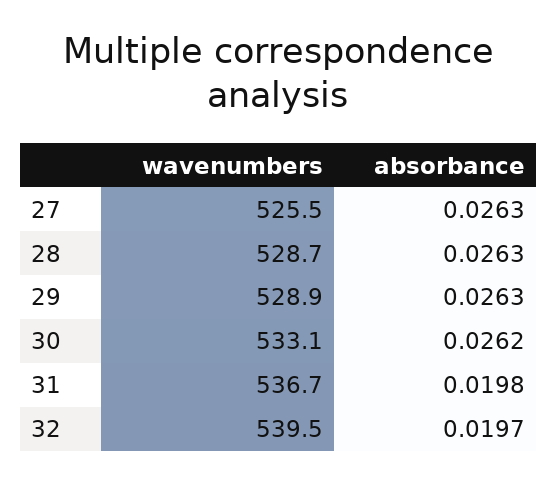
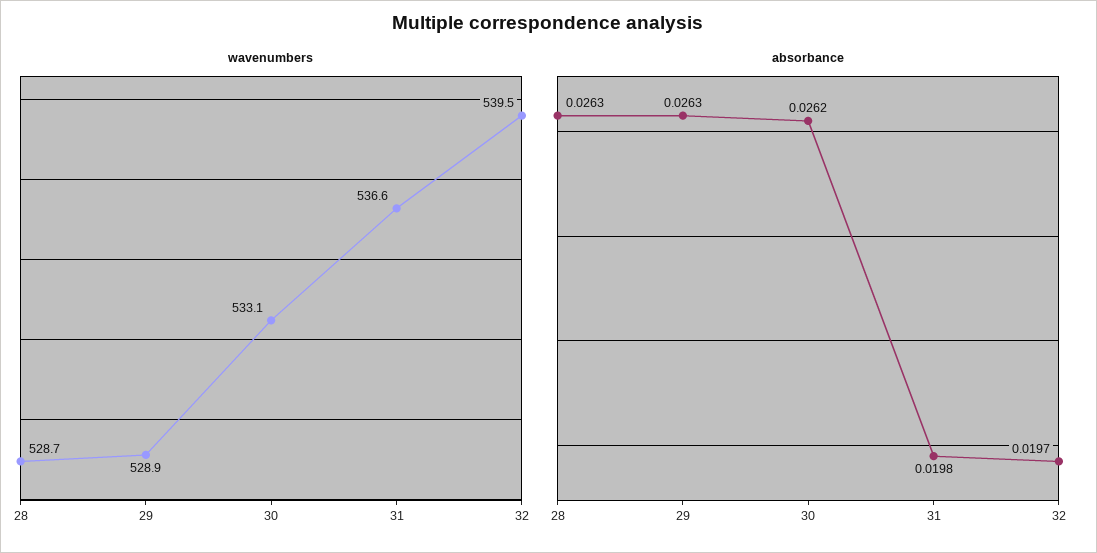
  {
    "wavenumbers": {
-     "27": 525.5,
      "28": 528.7,
      "29": 528.9,
      "30": 533.1,
-     "31": 536.7,
+     "31": 536.6,
      "32": 539.5
    },
    "absorbance": {
-     "27": 0.0263,
      "28": 0.0263,
      "29": 0.0263,
      "30": 0.0262,
      "31": 0.0198,
      "32": 0.0197
    }
  }

